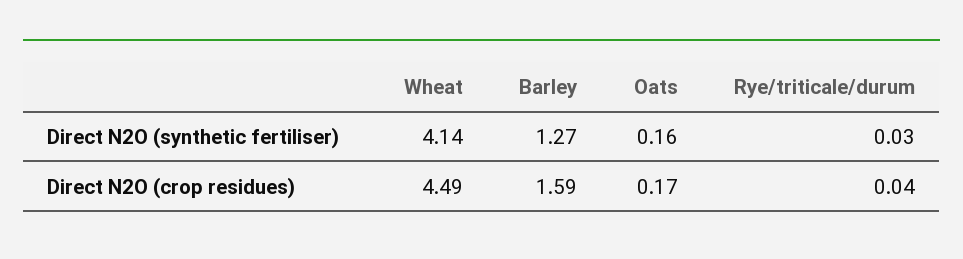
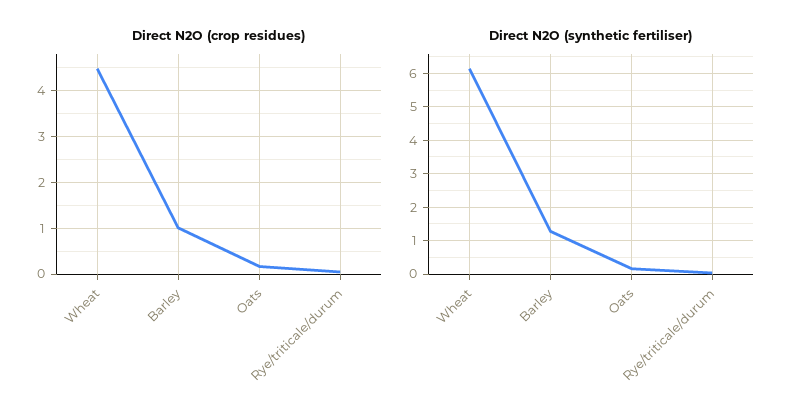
  {
    "Direct N2O (synthetic fertiliser)": {
-     "Wheat": 4.14,
+     "Wheat": 6.2,
      "Barley": 1.27,
      "Oats": 0.16,
      "Rye/triticale/durum": 0.03
    },
    "Direct N2O (crop residues)": {
      "Wheat": 4.49,
-     "Barley": 1.59,
+     "Barley": 1,
      "Oats": 0.17,
      "Rye/triticale/durum": 0.04
    }
  }

